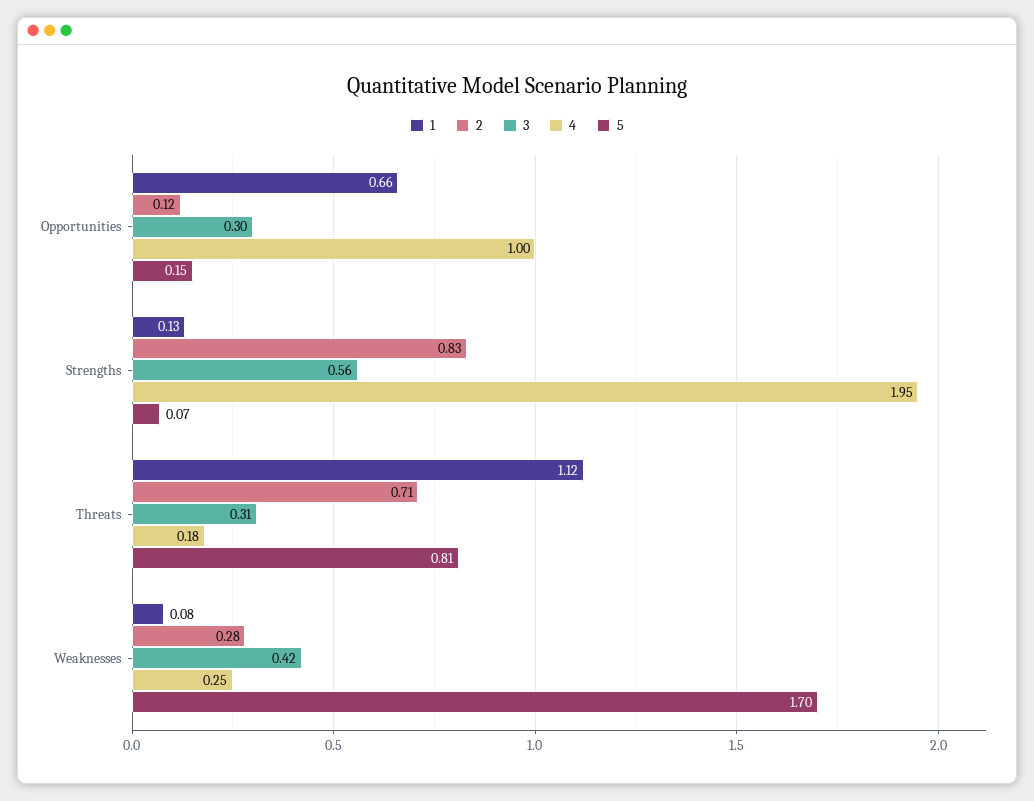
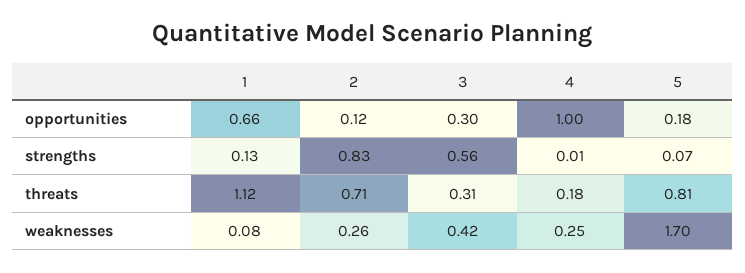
  {
    "1": {
      "Opportunities": 0.66,
      "Strengths": 0.13,
      "Threats": 1.12,
      "Weaknesses": 0.08
    },
    "2": {
      "Opportunities": 0.12,
      "Strengths": 0.83,
      "Threats": 0.71,
-     "Weaknesses": 0.28
+     "Weaknesses": 0.26
    },
    "3": {
      "Opportunities": 0.3,
      "Strengths": 0.56,
      "Threats": 0.31,
      "Weaknesses": 0.42
    },
    "4": {
      "Opportunities": 1,
-     "Strengths": 1.95,
+     "Strengths": 0.01,
      "Threats": 0.18,
      "Weaknesses": 0.25
    },
    "5": {
-     "Opportunities": 0.15,
+     "Opportunities": 0.18,
      "Strengths": 0.07,
      "Threats": 0.81,
      "Weaknesses": 1.7
    }
  }

